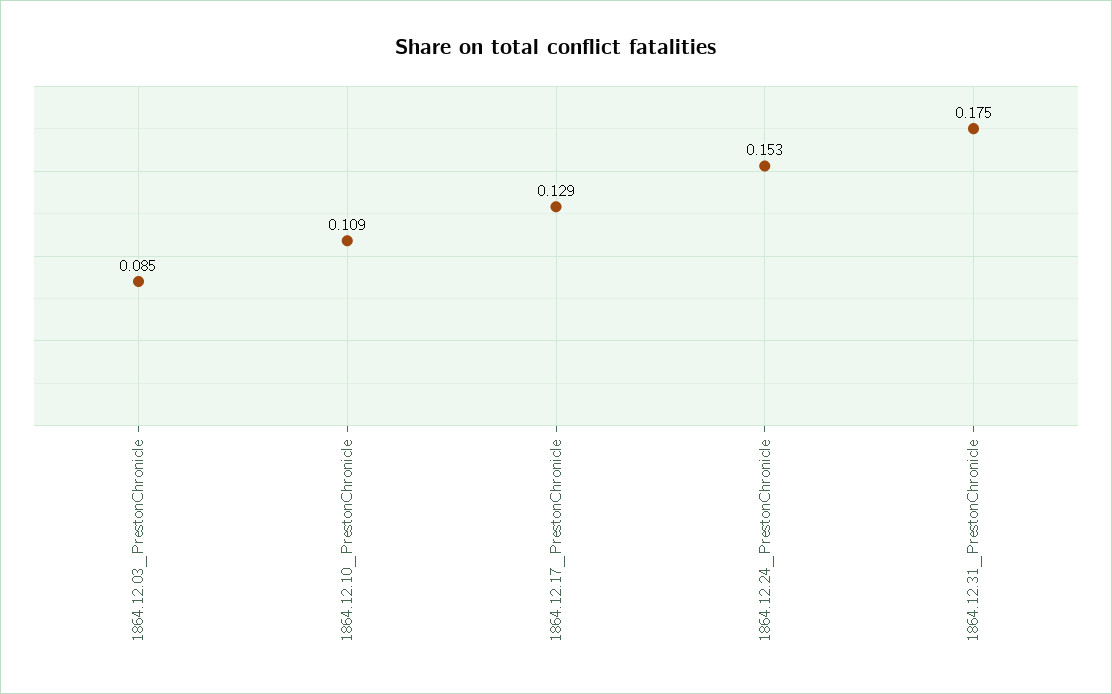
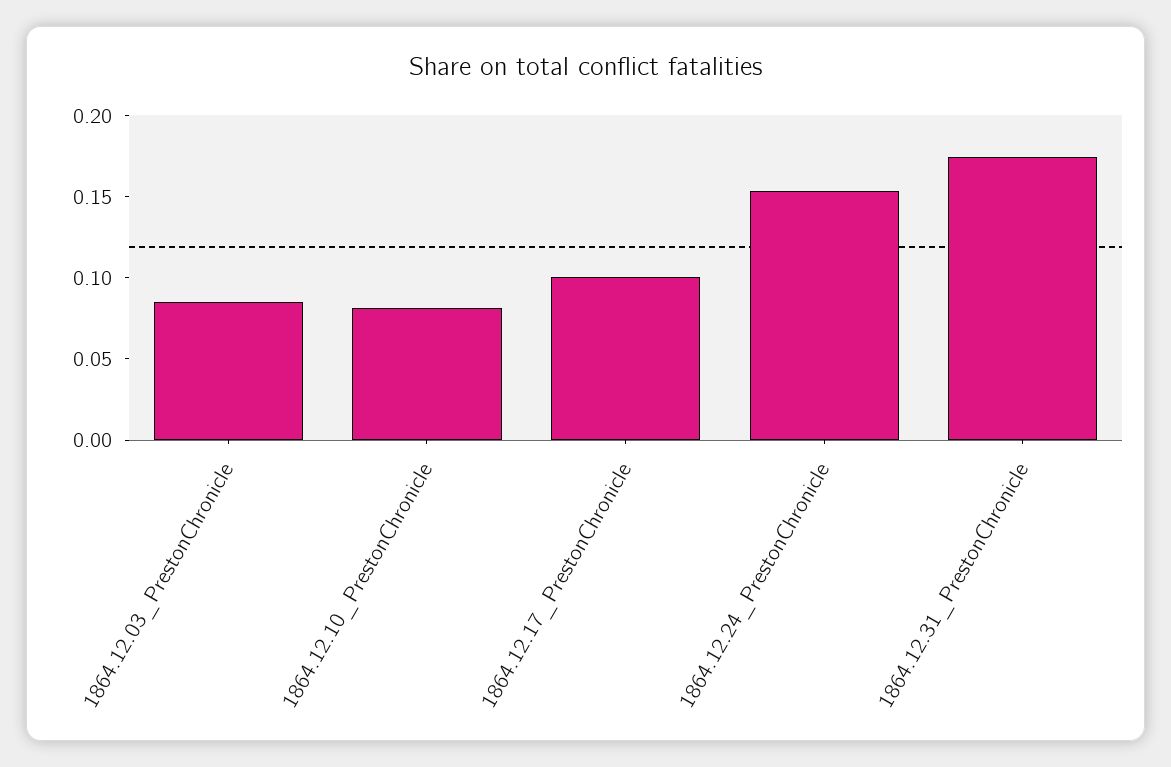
  {
    "1864.12.03_PrestonChronicle": 0.085,
-   "1864.12.10_PrestonChronicle": 0.109,
+   "1864.12.10_PrestonChronicle": 0.08,
-   "1864.12.17_PrestonChronicle": 0.129,
+   "1864.12.17_PrestonChronicle": 0.1,
    "1864.12.24_PrestonChronicle": 0.153,
    "1864.12.31_PrestonChronicle": 0.175
  }

